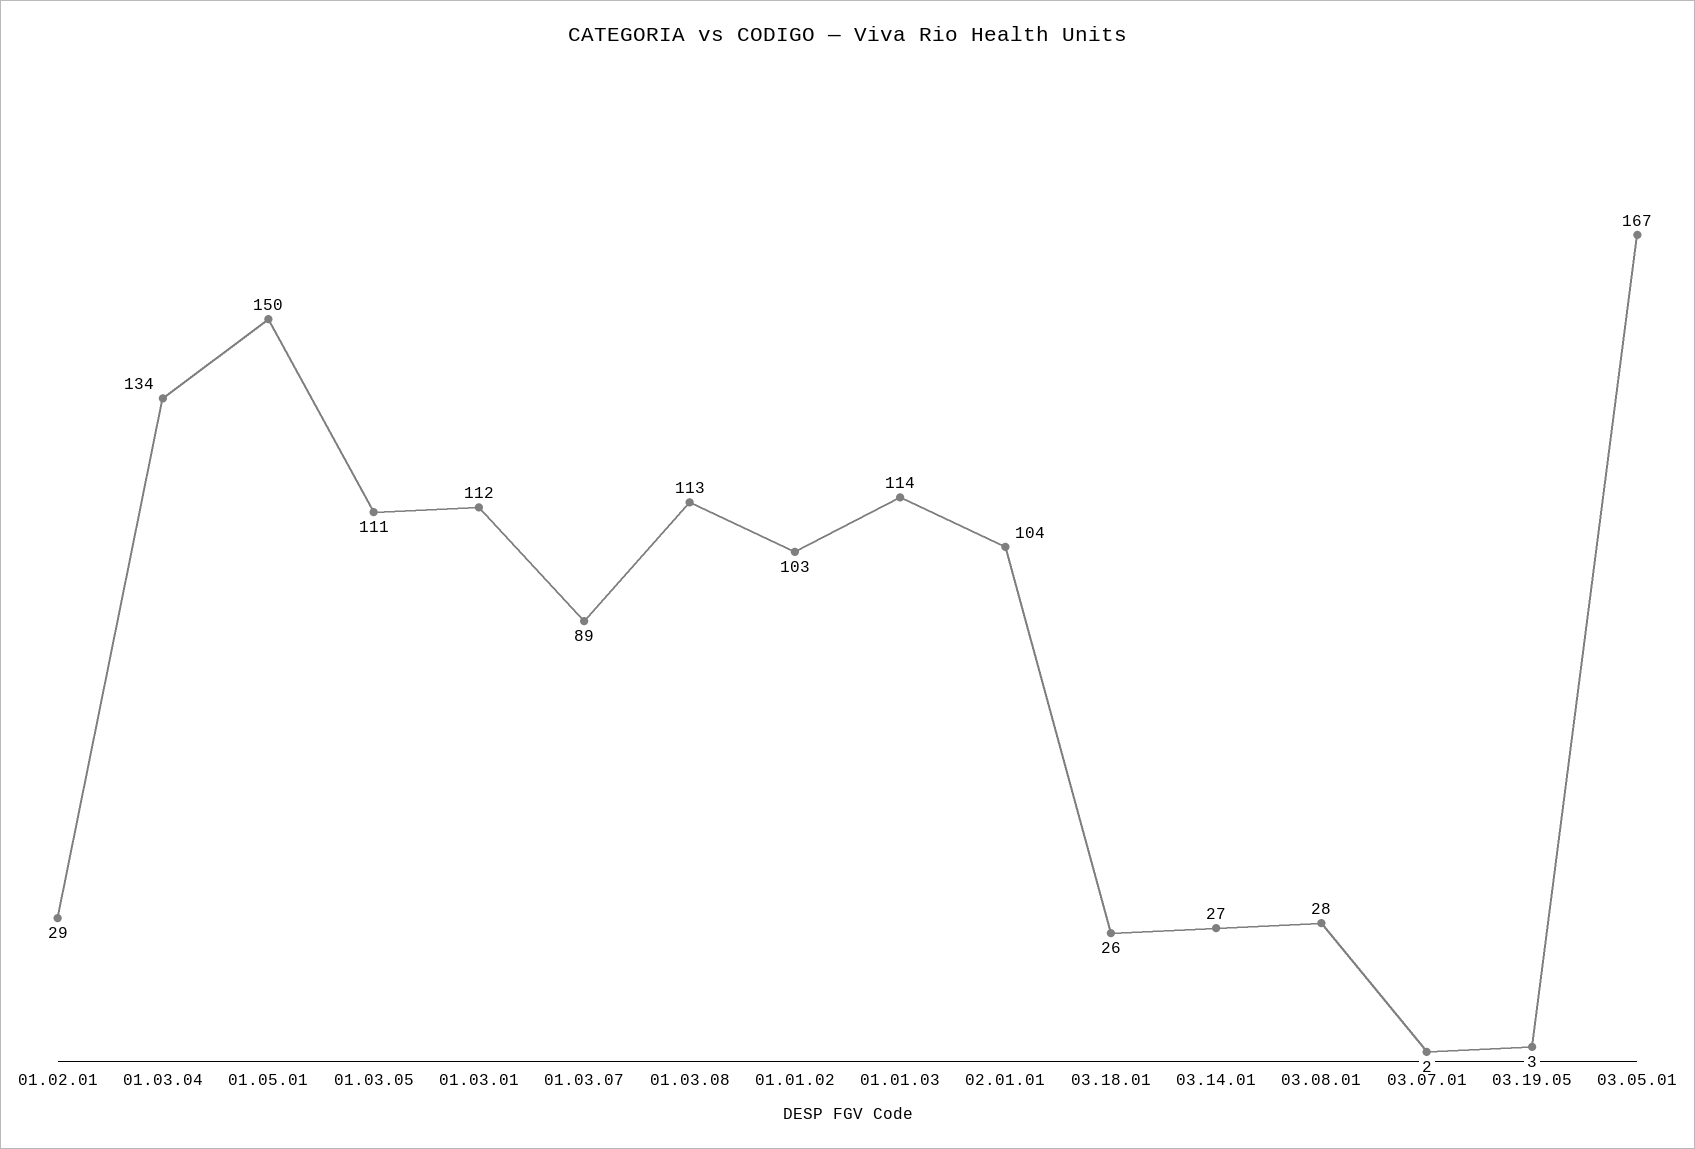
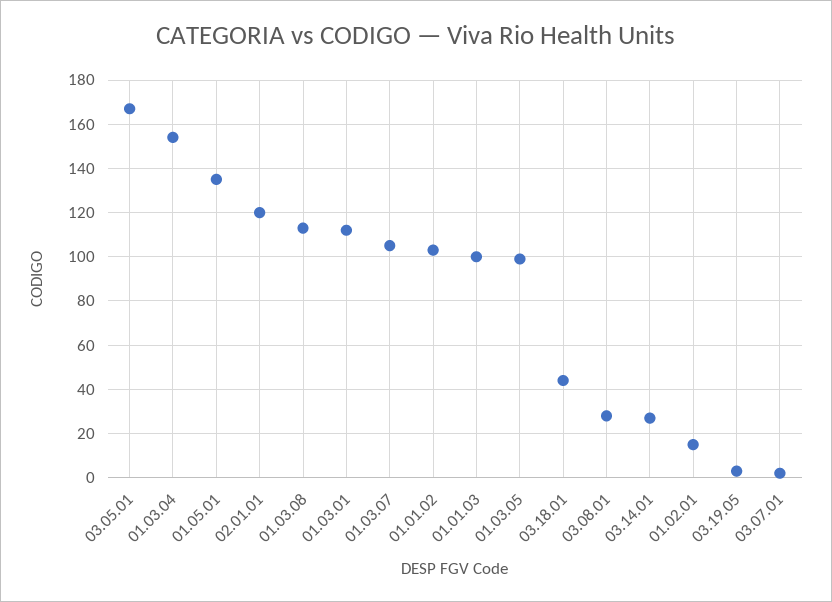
  {
-   "01.02.01": 29,
+   "01.02.01": 15,
-   "01.03.04": 134,
+   "01.03.04": 155,
-   "01.05.01": 150,
+   "01.05.01": 135,
-   "01.03.05": 111,
+   "01.03.05": 100,
    "01.03.01": 112,
-   "01.03.07": 89,
+   "01.03.07": 105,
    "01.03.08": 113,
    "01.01.02": 103,
-   "01.01.03": 114,
+   "01.01.03": 100,
-   "02.01.01": 104,
+   "02.01.01": 120,
-   "03.18.01": 26,
+   "03.18.01": 45,
    "03.14.01": 27,
    "03.08.01": 28,
    "03.07.01": 2,
    "03.19.05": 3,
    "03.05.01": 167
  }

